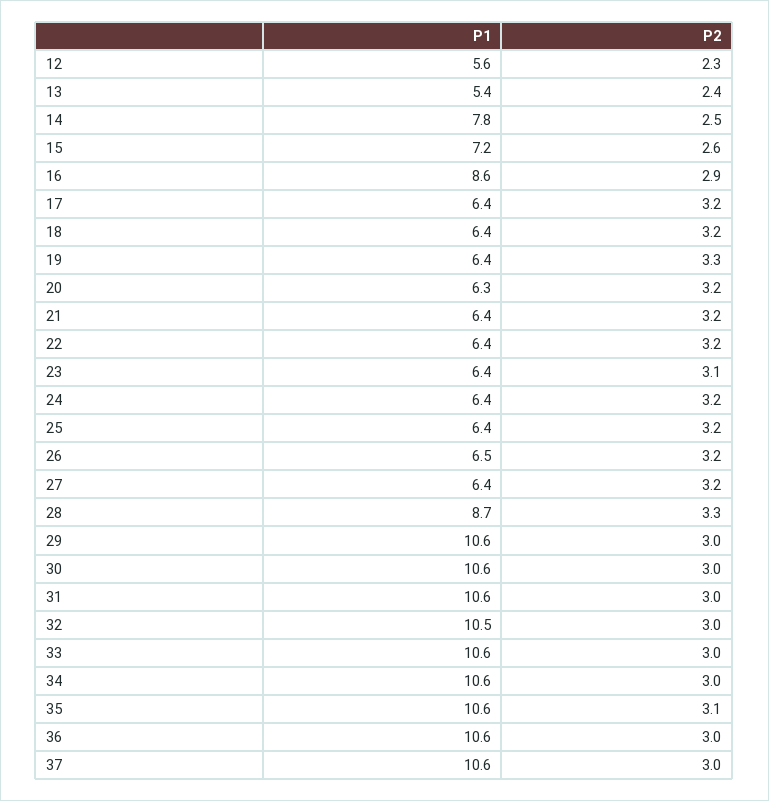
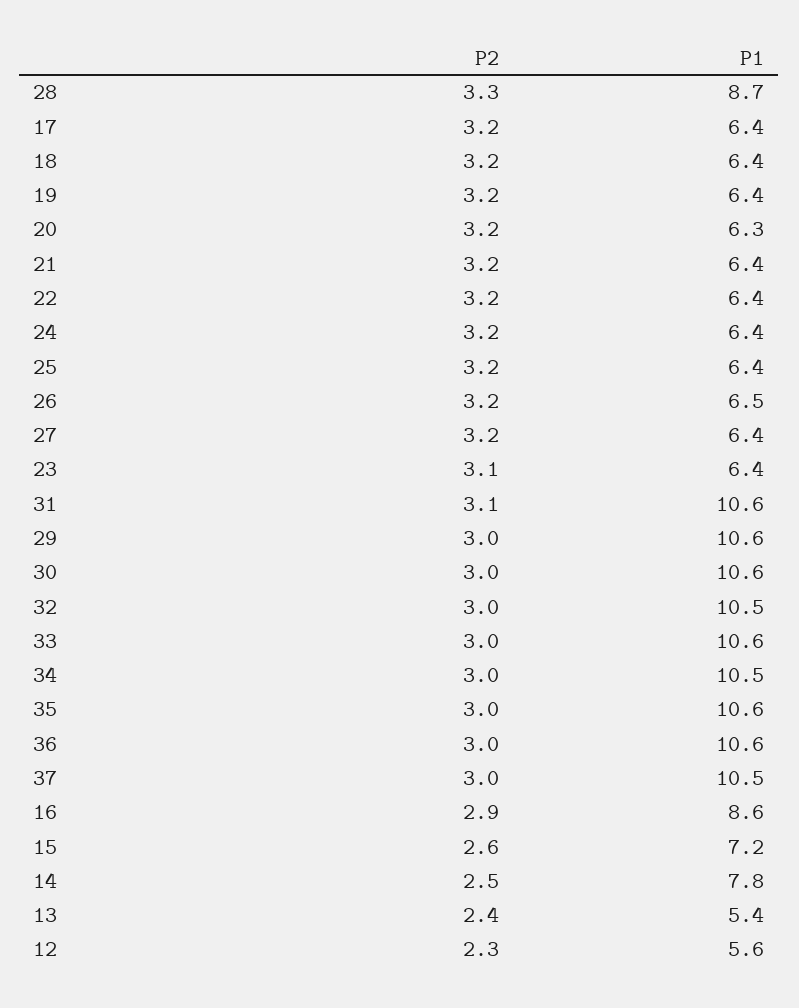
  {
    "P1": {
      "12": 5.6,
      "13": 5.4,
      "14": 7.8,
      "15": 7.2,
      "16": 8.6,
      "17": 6.4,
      "18": 6.4,
      "19": 6.4,
      "20": 6.3,
      "21": 6.4,
      "22": 6.4,
      "23": 6.4,
      "24": 6.4,
      "25": 6.4,
      "26": 6.5,
      "27": 6.4,
      "28": 8.7,
      "29": 10.6,
      "30": 10.6,
      "31": 10.6,
      "32": 10.5,
      "33": 10.6,
-     "34": 10.6,
+     "34": 10.5,
      "35": 10.6,
      "36": 10.6,
-     "37": 10.6
+     "37": 10.5
    },
    "P2": {
      "12": 2.3,
      "13": 2.4,
      "14": 2.5,
      "15": 2.6,
      "16": 2.9,
      "17": 3.2,
      "18": 3.2,
-     "19": 3.3,
+     "19": 3.2,
      "20": 3.2,
      "21": 3.2,
      "22": 3.2,
      "23": 3.1,
      "24": 3.2,
      "25": 3.2,
      "26": 3.2,
      "27": 3.2,
      "28": 3.3,
      "29": 3,
      "30": 3,
-     "31": 3,
+     "31": 3.1,
      "32": 3,
      "33": 3,
      "34": 3,
-     "35": 3.1,
+     "35": 3,
      "36": 3,
      "37": 3
    }
  }

